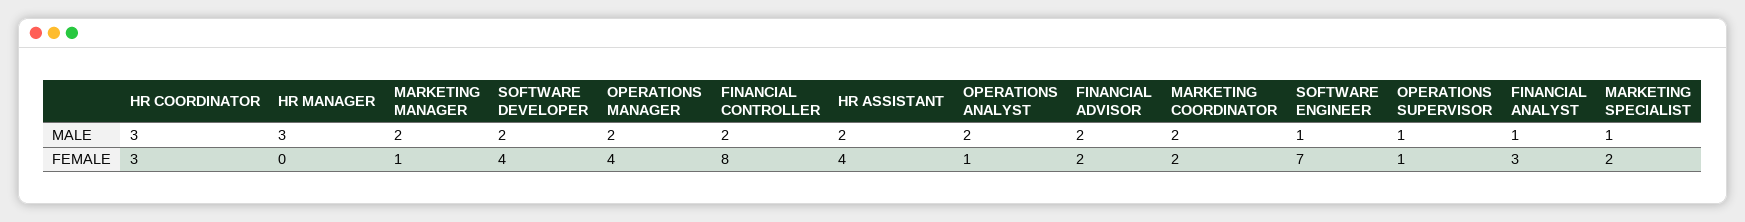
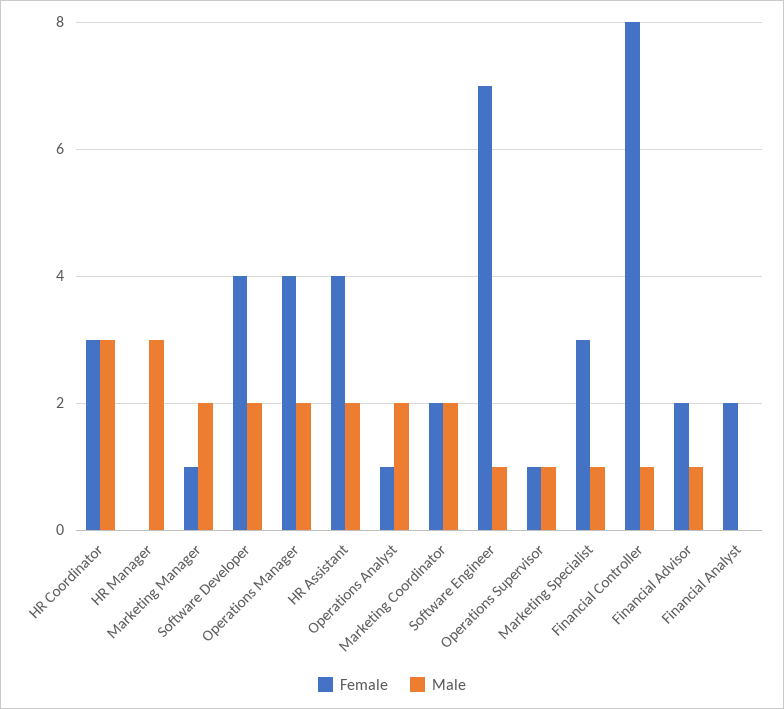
  {
    "MALE": {
      "HR COORDINATOR": 3,
      "HR MANAGER": 3,
      "MARKETING MANAGER": 2,
      "SOFTWARE DEVELOPER": 2,
      "OPERATIONS MANAGER": 2,
-     "FINANCIAL CONTROLLER": 2,
+     "FINANCIAL CONTROLLER": 1,
      "HR ASSISTANT": 2,
      "OPERATIONS ANALYST": 2,
-     "FINANCIAL ADVISOR": 2,
+     "FINANCIAL ADVISOR": 1,
      "MARKETING COORDINATOR": 2,
      "SOFTWARE ENGINEER": 1,
      "OPERATIONS SUPERVISOR": 1,
-     "FINANCIAL ANALYST": 1,
+     "FINANCIAL ANALYST": 0,
      "MARKETING SPECIALIST": 1
    },
    "FEMALE": {
      "HR COORDINATOR": 3,
      "HR MANAGER": 0,
      "MARKETING MANAGER": 1,
      "SOFTWARE DEVELOPER": 4,
      "OPERATIONS MANAGER": 4,
      "FINANCIAL CONTROLLER": 8,
      "HR ASSISTANT": 4,
      "OPERATIONS ANALYST": 1,
      "FINANCIAL ADVISOR": 2,
      "MARKETING COORDINATOR": 2,
      "SOFTWARE ENGINEER": 7,
      "OPERATIONS SUPERVISOR": 1,
-     "FINANCIAL ANALYST": 3,
+     "FINANCIAL ANALYST": 2,
-     "MARKETING SPECIALIST": 2
+     "MARKETING SPECIALIST": 3
    }
  }

